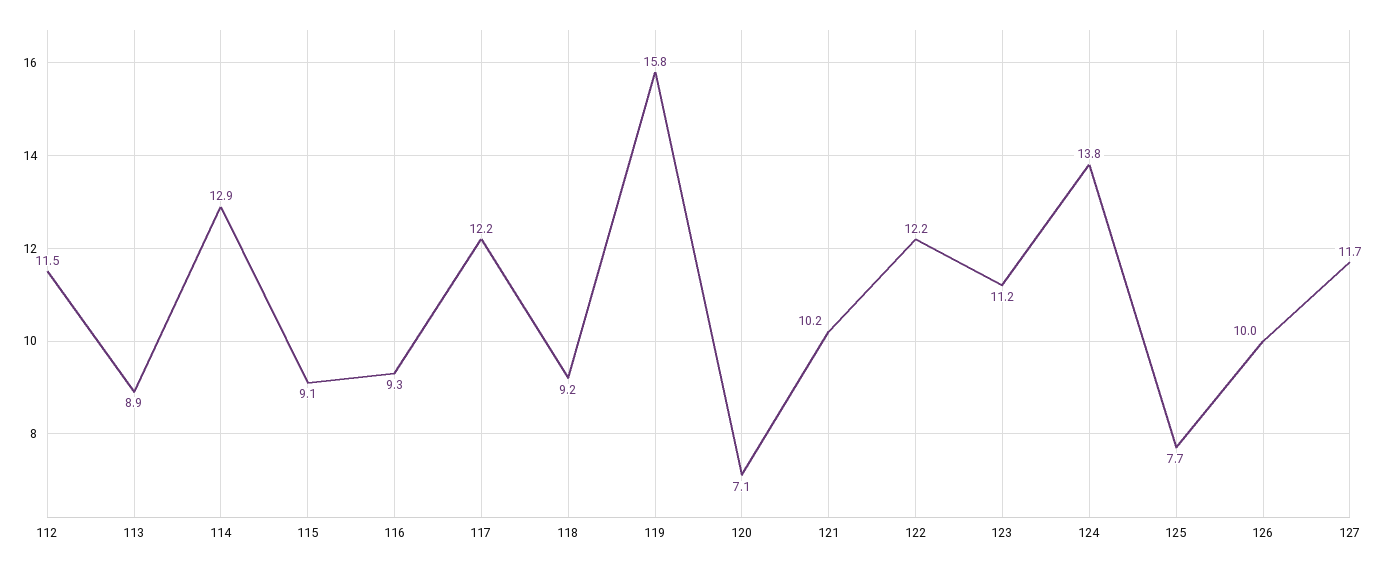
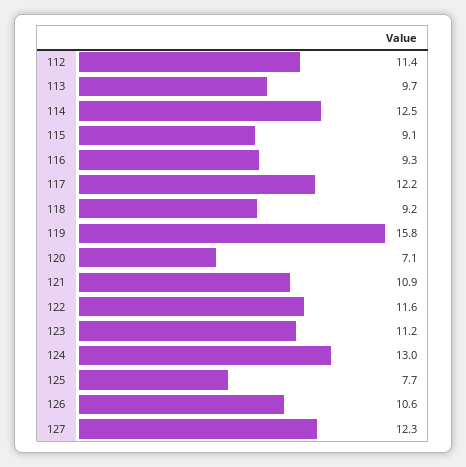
  {
-   "112": 11.5,
+   "112": 11.4,
-   "113": 8.9,
+   "113": 9.7,
-   "114": 12.9,
+   "114": 12.5,
    "115": 9.1,
    "116": 9.3,
    "117": 12.2,
    "118": 9.2,
    "119": 15.8,
    "120": 7.1,
-   "121": 10.2,
+   "121": 10.9,
-   "122": 12.2,
+   "122": 11.6,
    "123": 11.2,
-   "124": 13.8,
+   "124": 13,
    "125": 7.7,
-   "126": 10,
+   "126": 10.6,
-   "127": 11.7
+   "127": 12.3
  }

